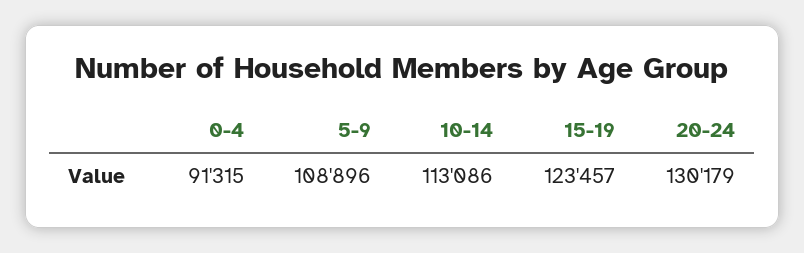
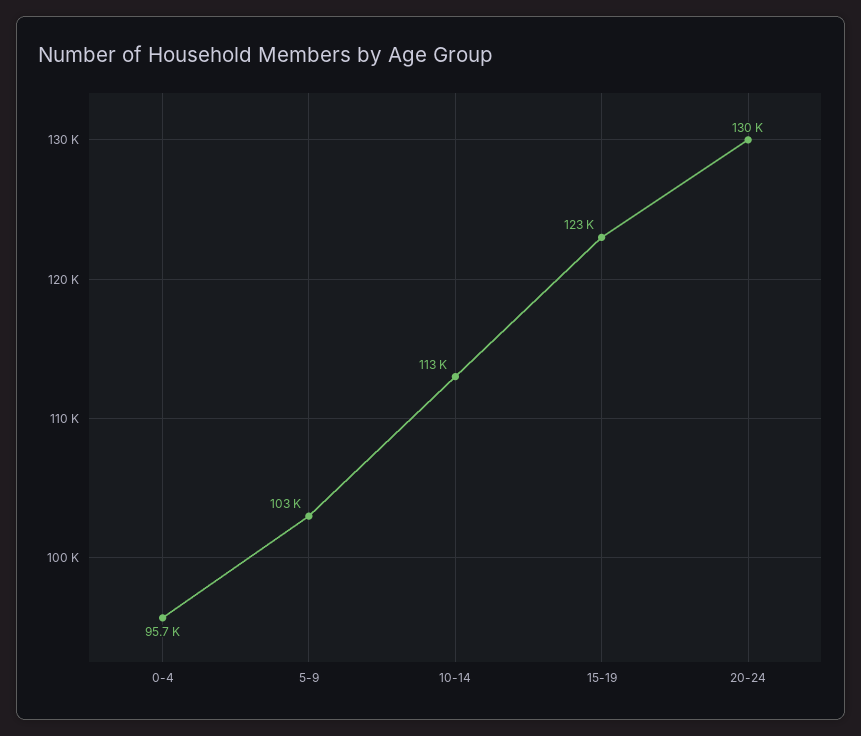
  {
-   "0-4": 91315,
+   "0-4": 95700,
-   "5-9": 108896,
+   "5-9": 103000,
    "10-14": 113086,
    "15-19": 123457,
    "20-24": 130179
  }

